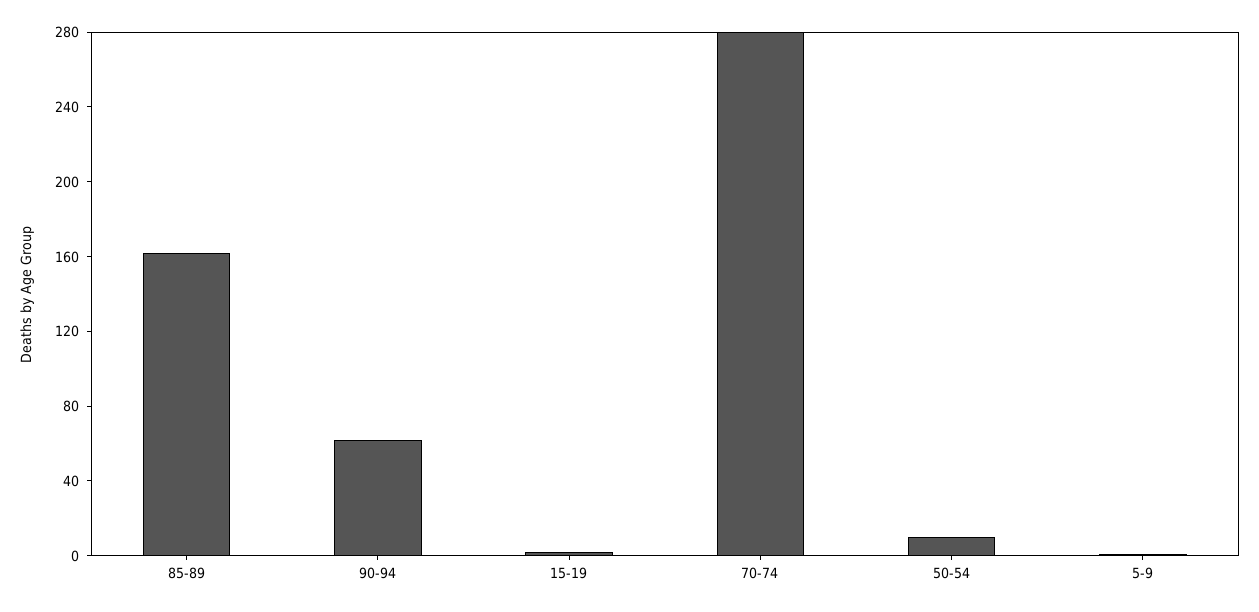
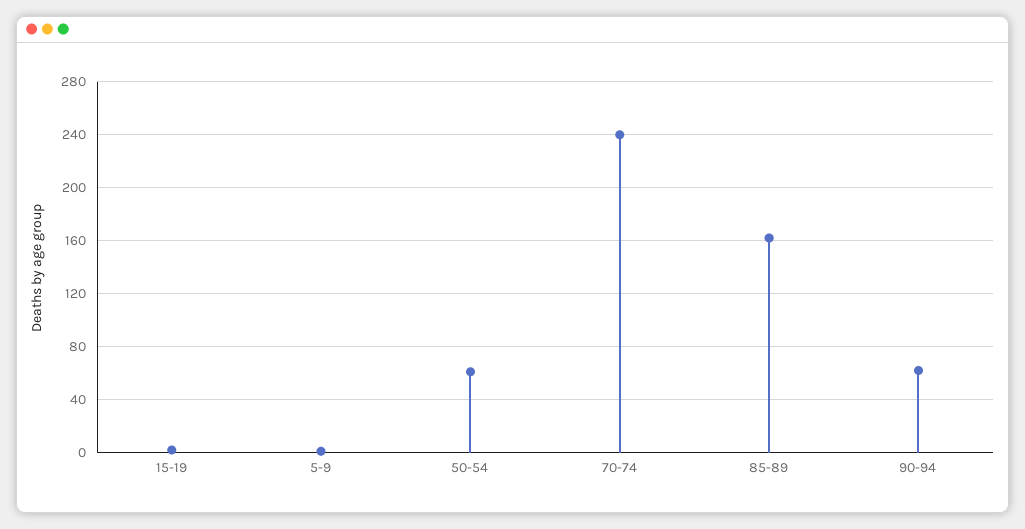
  {
    "85-89": 160,
    "90-94": 60,
    "15-19": 0,
-   "70-74": 280,
+   "70-74": 240,
-   "50-54": 10,
+   "50-54": 60,
    "5-9": 0
  }

